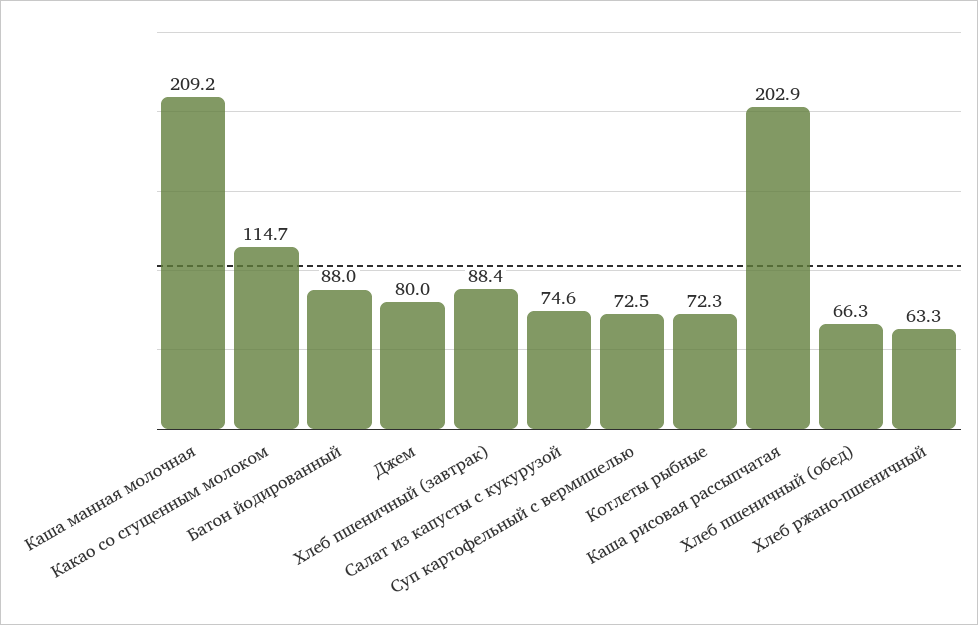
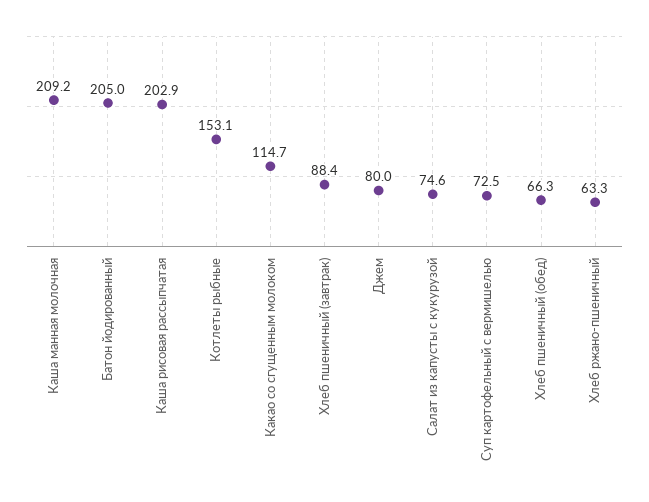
  {
    "Каша манная молочная": 209.2,
    "Какао со сгущенным молоком": 114.7,
-   "Батон йодированный": 88,
+   "Батон йодированный": 205,
    "Джем": 80,
    "Хлеб пшеничный (завтрак)": 88.4,
    "Салат из капусты с кукурузой": 74.6,
    "Суп картофельный с вермишелью": 72.5,
-   "Котлеты рыбные": 72.3,
+   "Котлеты рыбные": 153.1,
    "Каша рисовая рассыпчатая": 202.9,
    "Хлеб пшеничный (обед)": 66.3,
    "Хлеб ржано-пшеничный": 63.3
  }

